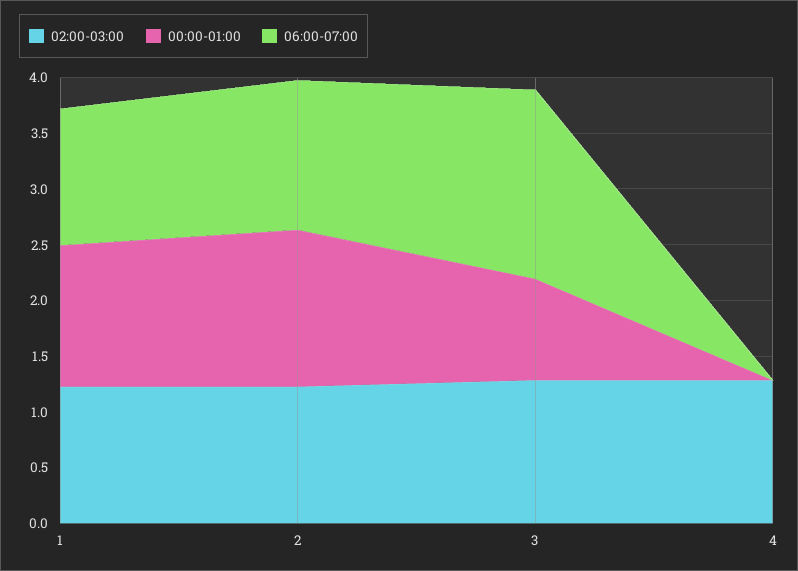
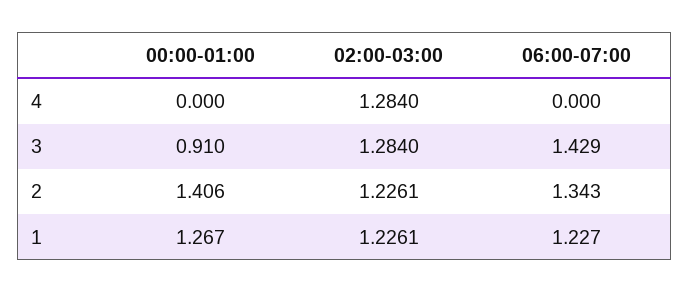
  {
    "02:00-03:00": {
      "1": 1.2261,
      "2": 1.2261,
      "3": 1.284,
      "4": 1.284
    },
    "00:00-01:00": {
      "1": 1.267,
      "2": 1.406,
      "3": 0.91,
      "4": 0
    },
    "06:00-07:00": {
      "1": 1.227,
      "2": 1.343,
-     "3": 1.7,
+     "3": 1.429,
      "4": 0
    }
  }

